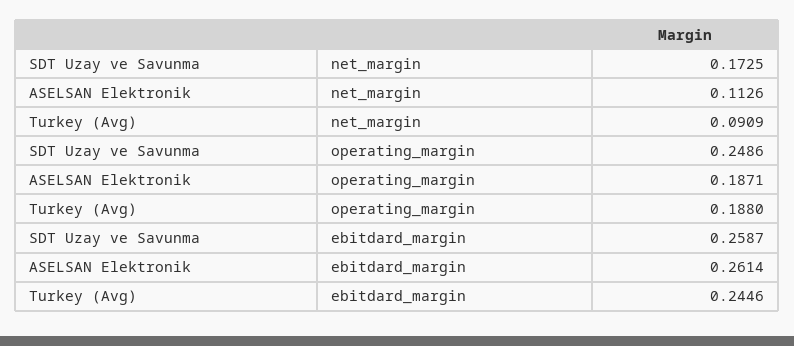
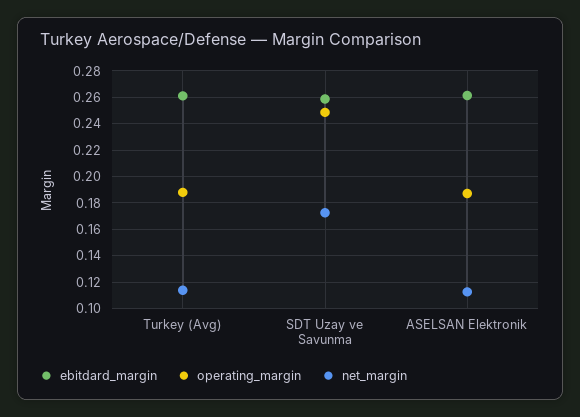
  {
    "net_margin": {
      "SDT Uzay ve Savunma": 0.1725,
      "ASELSAN Elektronik": 0.1126,
-     "Turkey (Avg)": 0.0909
+     "Turkey (Avg)": 0.115
    },
    "operating_margin": {
      "SDT Uzay ve Savunma": 0.2486,
      "ASELSAN Elektronik": 0.1871,
      "Turkey (Avg)": 0.188
    },
    "ebitdard_margin": {
      "SDT Uzay ve Savunma": 0.2587,
      "ASELSAN Elektronik": 0.2614,
-     "Turkey (Avg)": 0.2446
+     "Turkey (Avg)": 0.26
    }
  }

